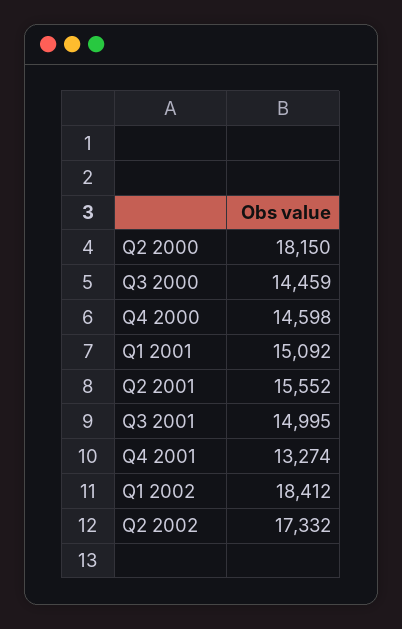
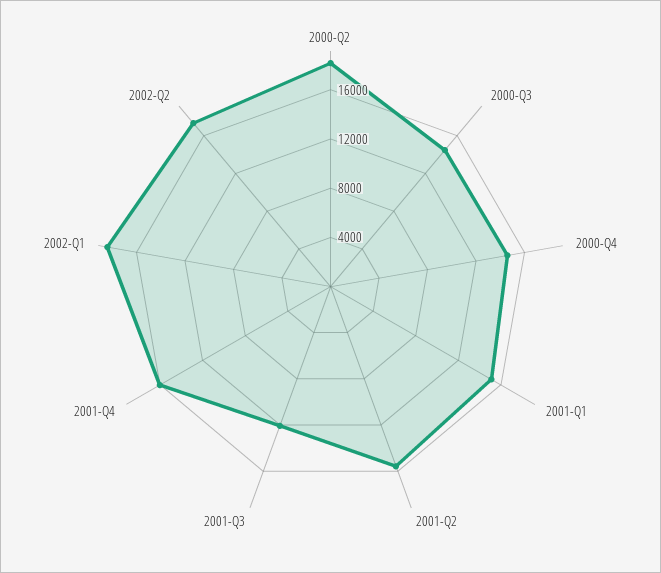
  {
    "Q2 2000": 18150,
    "Q3 2000": 14459,
    "Q4 2000": 14598,
    "Q1 2001": 15092,
    "Q2 2001": 15552,
-   "Q3 2001": 14995,
+   "Q3 2001": 12000,
-   "Q4 2001": 13274,
+   "Q4 2001": 16000,
    "Q1 2002": 18412,
    "Q2 2002": 17332
  }

